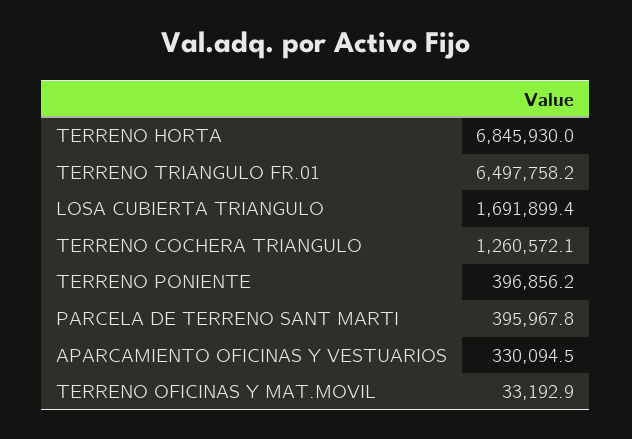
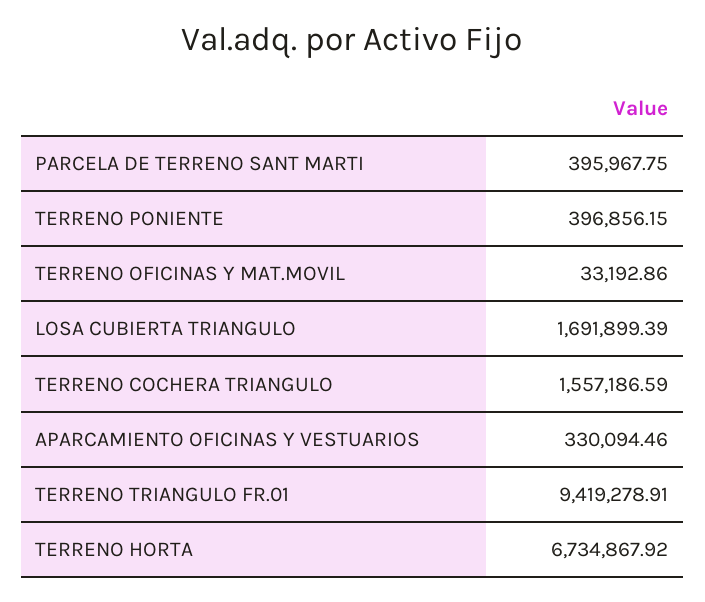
  {
-   "TERRENO HORTA": 6845930,
+   "TERRENO HORTA": 6734867.92,
-   "TERRENO TRIANGULO FR.01": 6497758.2,
+   "TERRENO TRIANGULO FR.01": 9419278.91,
    "LOSA CUBIERTA TRIANGULO": 1691899.39,
-   "TERRENO COCHERA TRIANGULO": 1260572.1,
+   "TERRENO COCHERA TRIANGULO": 1557186.59,
    "TERRENO PONIENTE": 396856.15,
    "PARCELA DE TERRENO SANT MARTI": 395967.75,
    "APARCAMIENTO OFICINAS Y VESTUARIOS": 330094.46,
    "TERRENO OFICINAS Y MAT.MOVIL": 33192.86
  }

